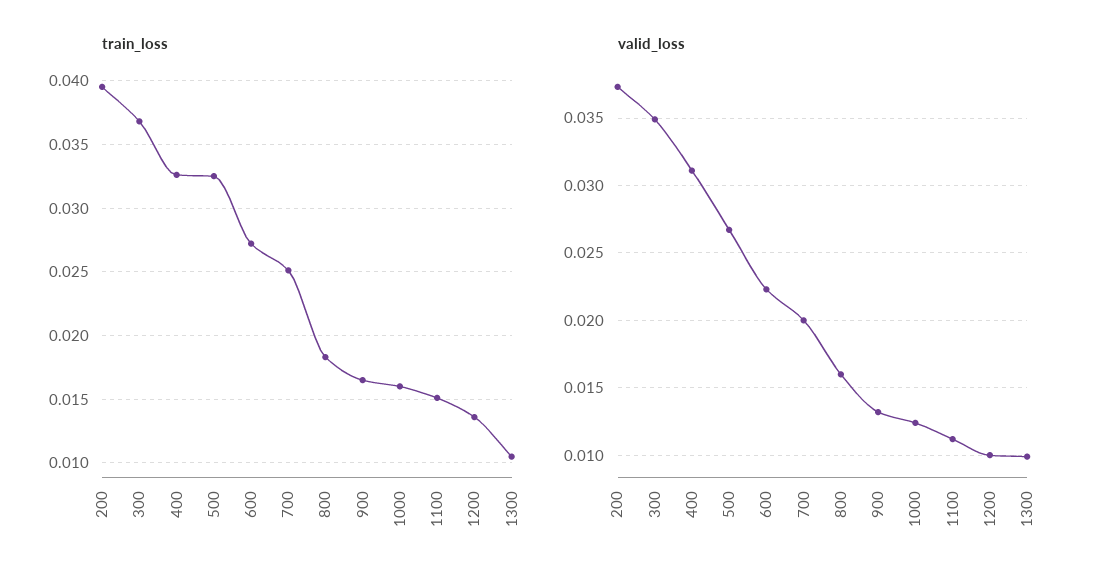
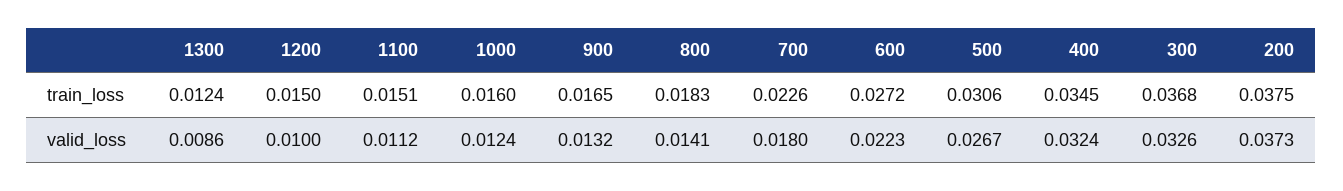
  {
    "train_loss": {
-     "200": 0.0395,
+     "200": 0.0375,
      "300": 0.0368,
-     "400": 0.0325,
+     "400": 0.0345,
-     "500": 0.0325,
+     "500": 0.0306,
      "600": 0.0272,
-     "700": 0.025,
+     "700": 0.0226,
      "800": 0.0183,
      "900": 0.0165,
      "1000": 0.016,
      "1100": 0.0151,
-     "1200": 0.0135,
+     "1200": 0.015,
-     "1300": 0.0105
+     "1300": 0.0124
    },
    "valid_loss": {
      "200": 0.0373,
-     "300": 0.035,
+     "300": 0.0326,
-     "400": 0.031,
+     "400": 0.0324,
      "500": 0.0267,
      "600": 0.0223,
-     "700": 0.02,
+     "700": 0.018,
-     "800": 0.016,
+     "800": 0.0141,
      "900": 0.0132,
      "1000": 0.0124,
      "1100": 0.0112,
      "1200": 0.01,
-     "1300": 0.01
+     "1300": 0.0086
    }
  }

